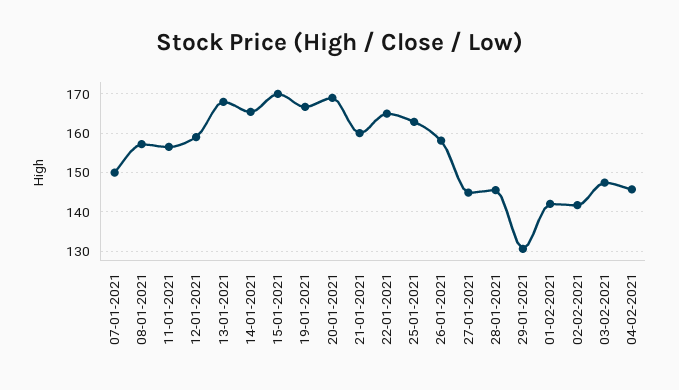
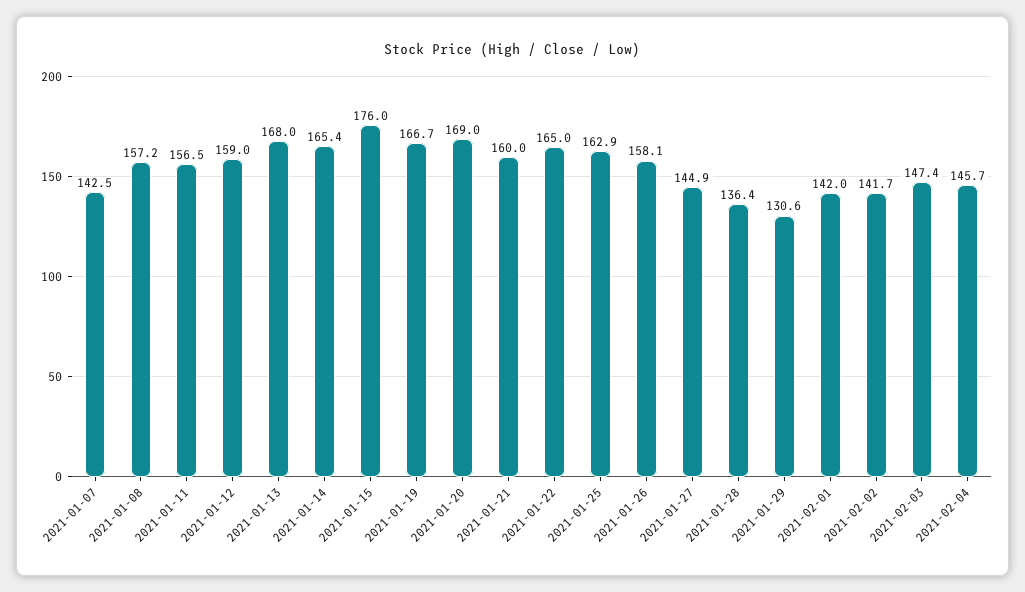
  {
-   "07-01-2021": 150,
+   "07-01-2021": 142.5,
    "08-01-2021": 157.2,
    "11-01-2021": 156.5,
    "12-01-2021": 159,
    "13-01-2021": 168,
    "14-01-2021": 165.4,
-   "15-01-2021": 170,
+   "15-01-2021": 176,
    "19-01-2021": 166.7,
    "20-01-2021": 169,
    "21-01-2021": 160,
    "22-01-2021": 165,
    "25-01-2021": 162.9,
    "26-01-2021": 158.1,
    "27-01-2021": 144.9,
-   "28-01-2021": 146,
+   "28-01-2021": 136.4,
    "29-01-2021": 130.6,
    "01-02-2021": 142,
    "02-02-2021": 141.7,
    "03-02-2021": 147.4,
    "04-02-2021": 145.7
  }

